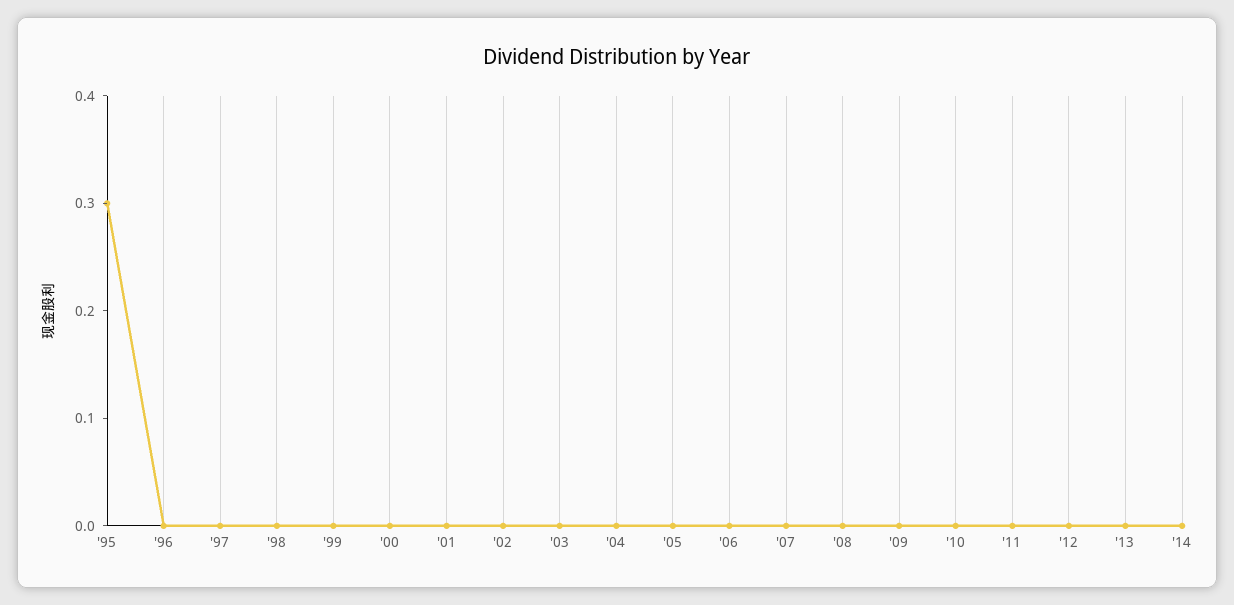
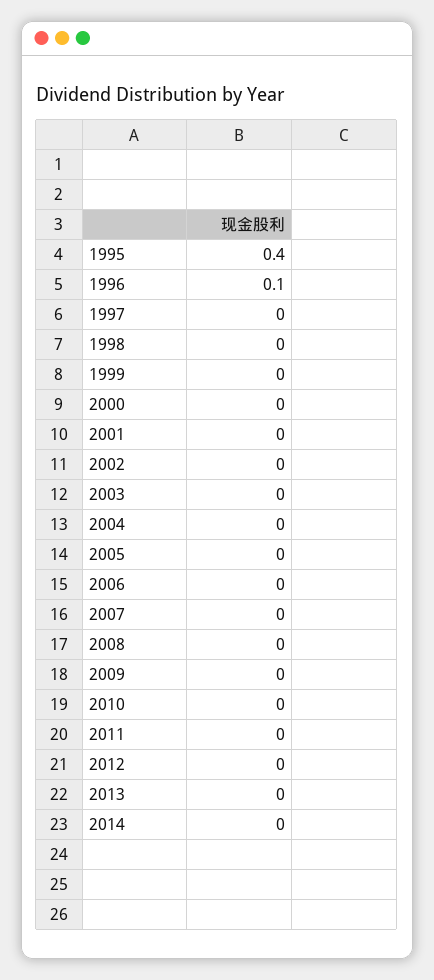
  {
-   "'95": 0.3,
+   "'95": 0.4,
-   "'96": 0,
+   "'96": 0.1,
    "'97": 0,
    "'98": 0,
    "'99": 0,
    "'00": 0,
    "'01": 0,
    "'02": 0,
    "'03": 0,
    "'04": 0,
    "'05": 0,
    "'06": 0,
    "'07": 0,
    "'08": 0,
    "'09": 0,
    "'10": 0,
    "'11": 0,
    "'12": 0,
    "'13": 0,
    "'14": 0
  }

